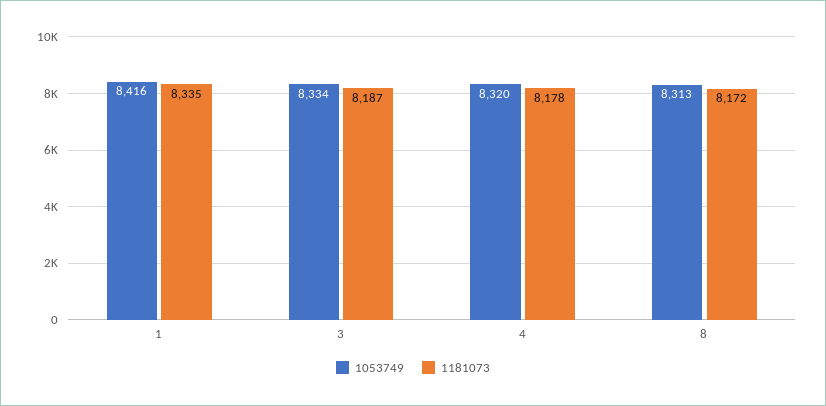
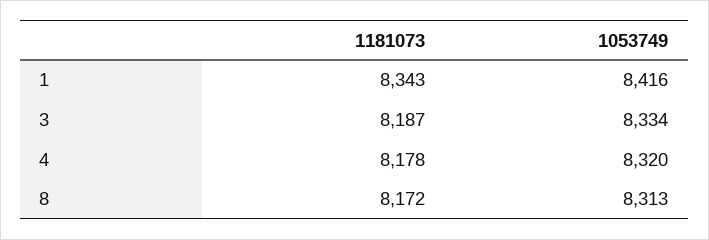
  {
    "1053749": {
      "1": 8416,
      "3": 8334,
      "4": 8320,
      "8": 8313
    },
    "1181073": {
-     "1": 8335,
+     "1": 8343,
      "3": 8187,
      "4": 8178,
      "8": 8172
    }
  }

